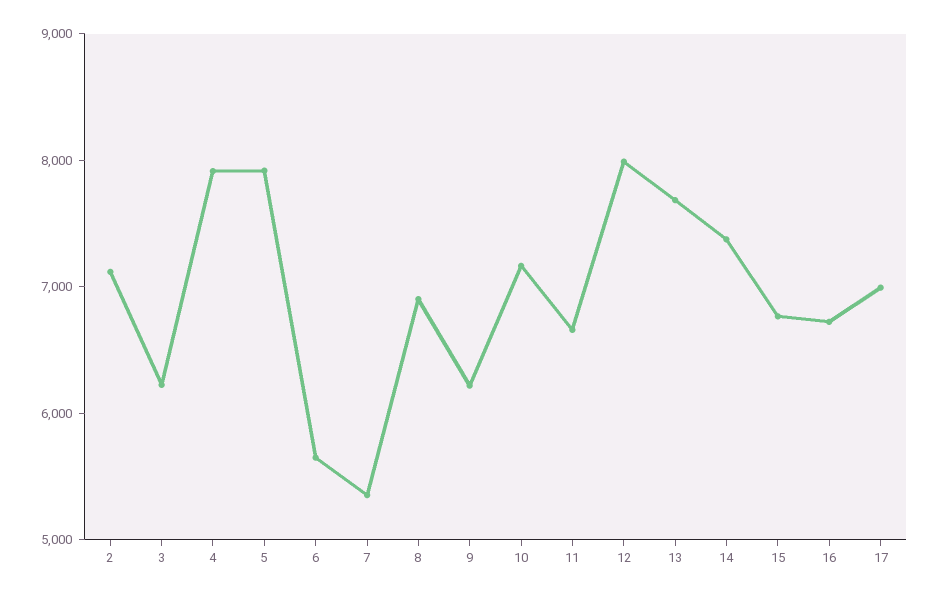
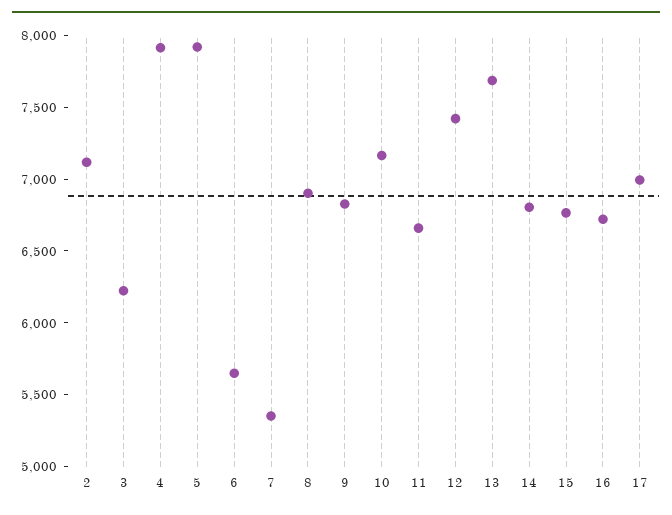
  {
    "2": 7100,
    "3": 6200,
    "4": 7900,
    "5": 7900,
    "6": 5700,
    "7": 5400,
    "8": 6900,
-   "9": 6200,
+   "9": 6800,
    "10": 7200,
    "11": 6700,
-   "12": 8000,
+   "12": 7400,
    "13": 7700,
-   "14": 7400,
+   "14": 6800,
    "15": 6800,
    "16": 6700,
    "17": 7000
  }

